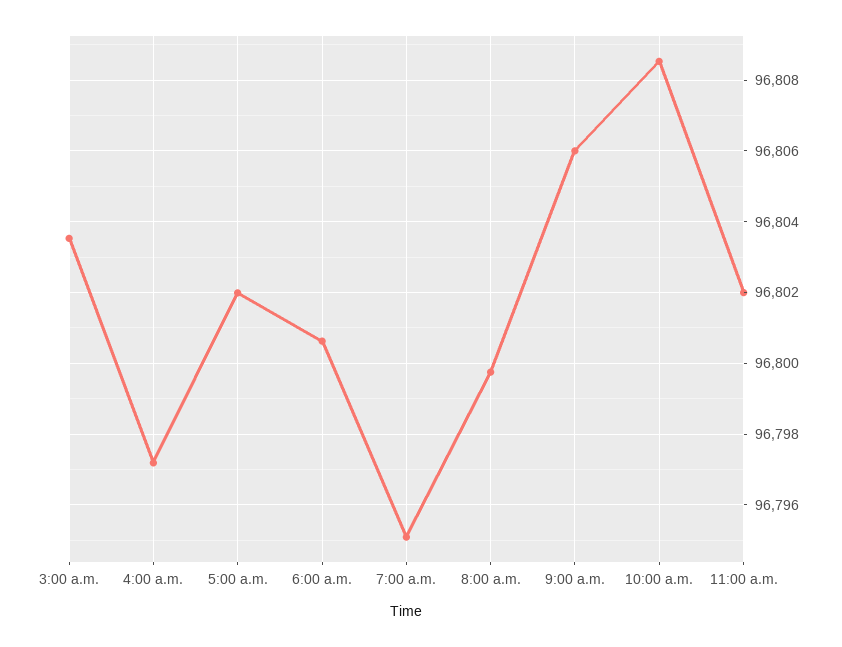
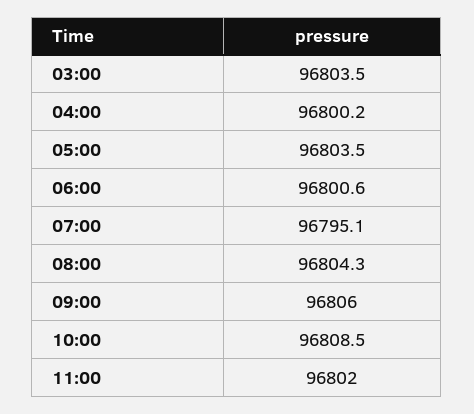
  {
    "3:00 a.m.": 96803.5,
-   "4:00 a.m.": 96797.2,
+   "4:00 a.m.": 96800.2,
-   "5:00 a.m.": 96802,
+   "5:00 a.m.": 96803.5,
    "6:00 a.m.": 96800.6,
    "7:00 a.m.": 96795.1,
-   "8:00 a.m.": 96799.8,
+   "8:00 a.m.": 96804.3,
    "9:00 a.m.": 96806,
    "10:00 a.m.": 96808.5,
    "11:00 a.m.": 96802
  }

